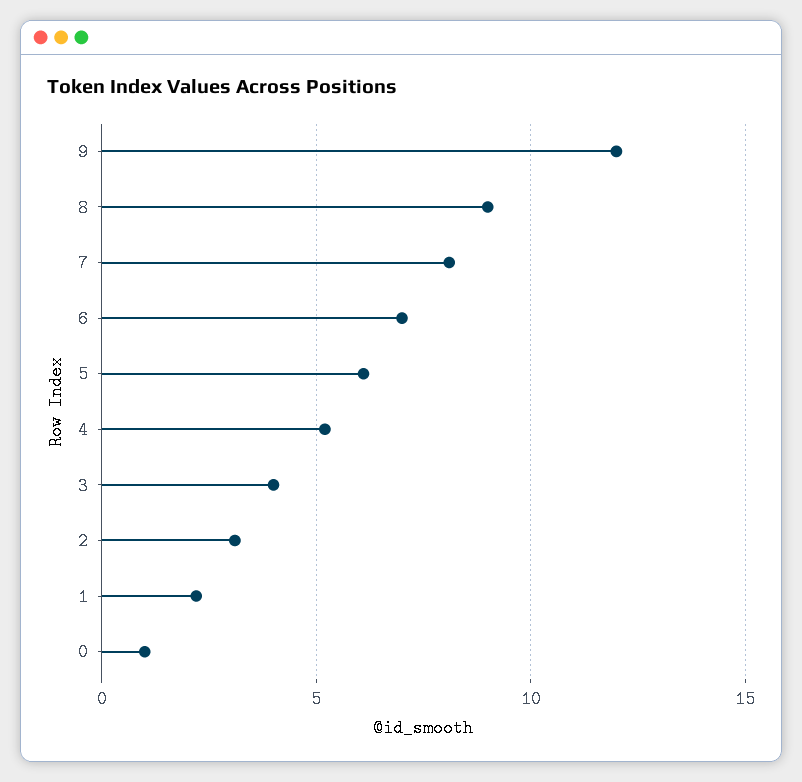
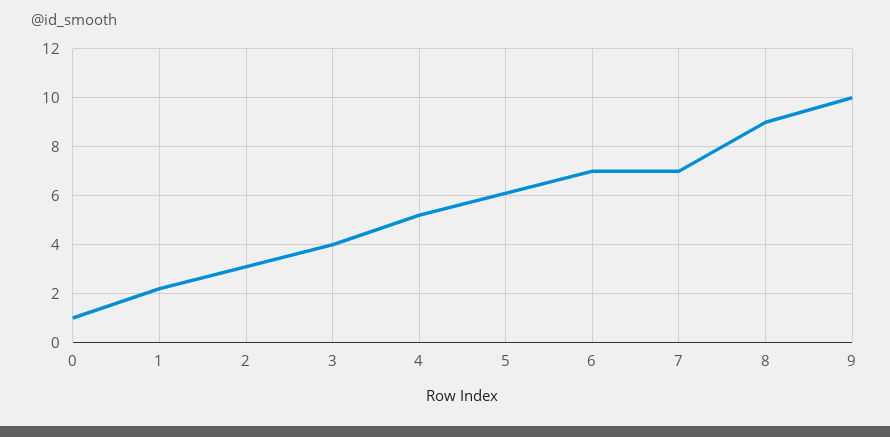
  {
-   "9": 12,
+   "9": 10,
    "8": 9,
-   "7": 8,
+   "7": 7,
    "6": 7,
    "5": 6,
    "4": 5,
    "3": 4,
    "2": 3,
    "1": 2,
    "0": 1
  }

